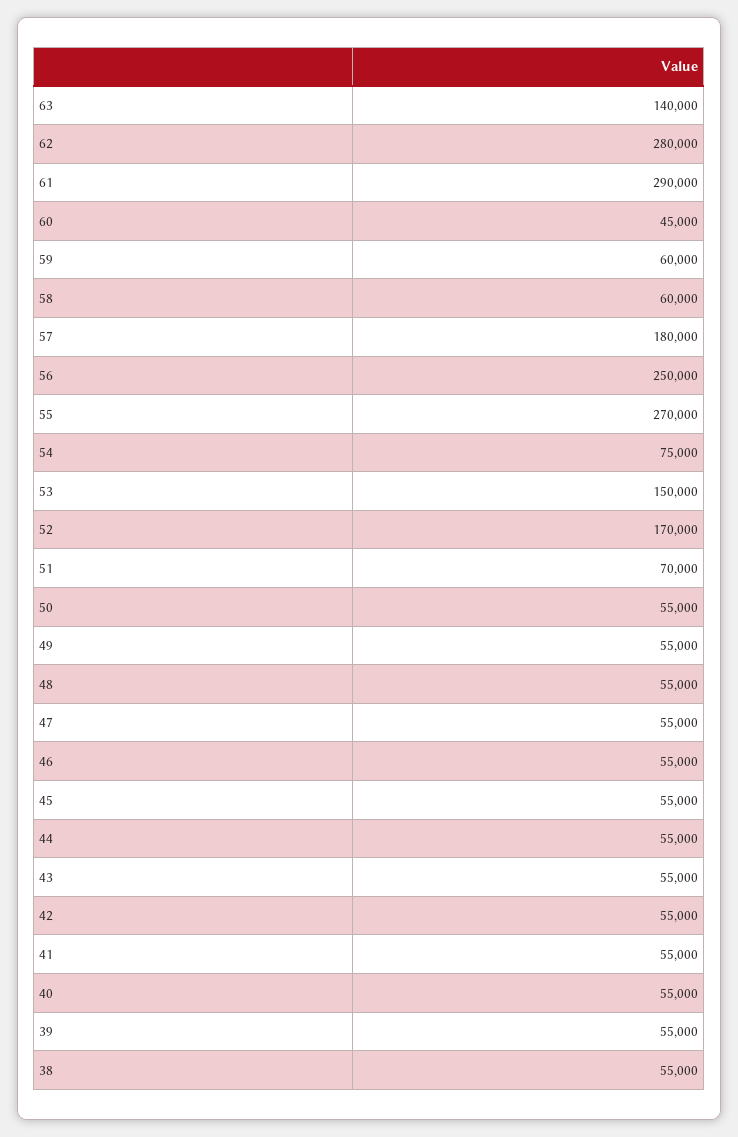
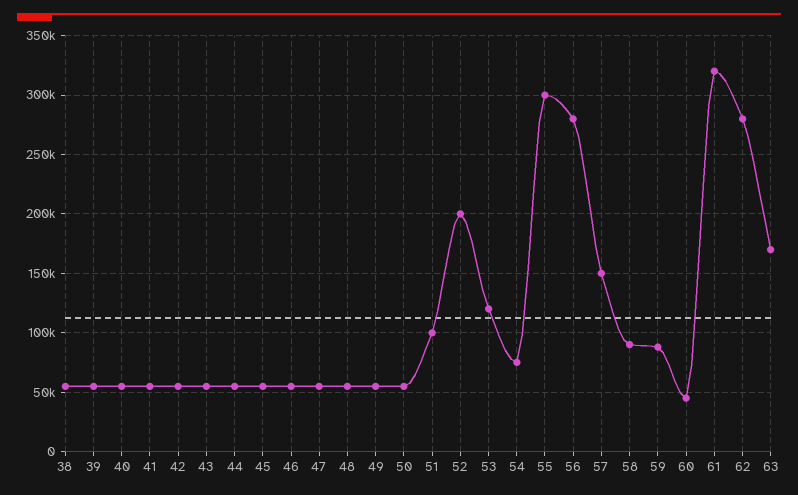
  {
-   "63": 140000,
+   "63": 170000,
    "62": 280000,
-   "61": 290000,
+   "61": 320000,
    "60": 45000,
-   "59": 60000,
+   "59": 90000,
-   "58": 60000,
+   "58": 90000,
-   "57": 180000,
+   "57": 150000,
-   "56": 250000,
+   "56": 280000,
-   "55": 270000,
+   "55": 300000,
    "54": 75000,
-   "53": 150000,
+   "53": 120000,
-   "52": 170000,
+   "52": 200000,
-   "51": 70000,
+   "51": 100000,
    "50": 55000,
    "49": 55000,
    "48": 55000,
    "47": 55000,
    "46": 55000,
    "45": 55000,
    "44": 55000,
    "43": 55000,
    "42": 55000,
    "41": 55000,
    "40": 55000,
    "39": 55000,
    "38": 55000
  }

